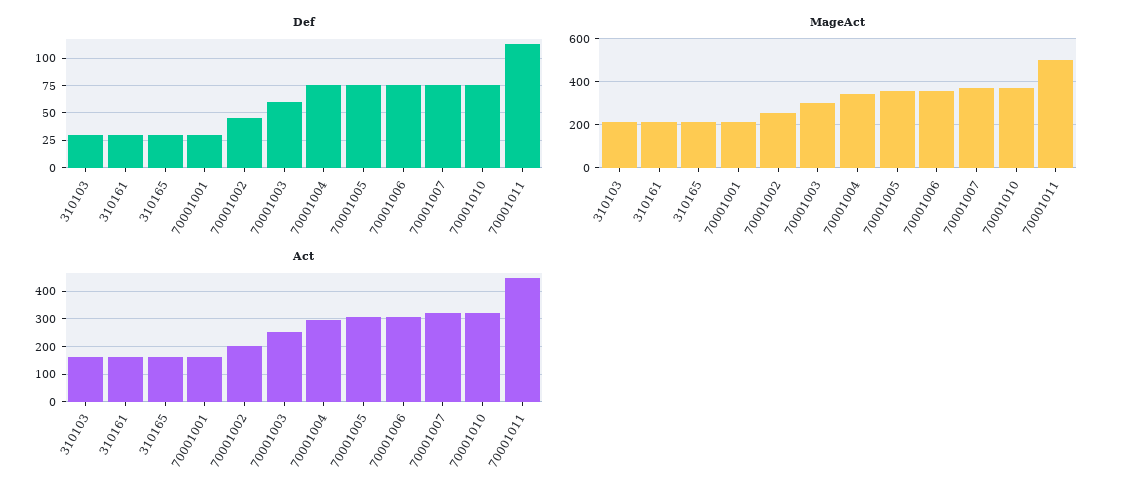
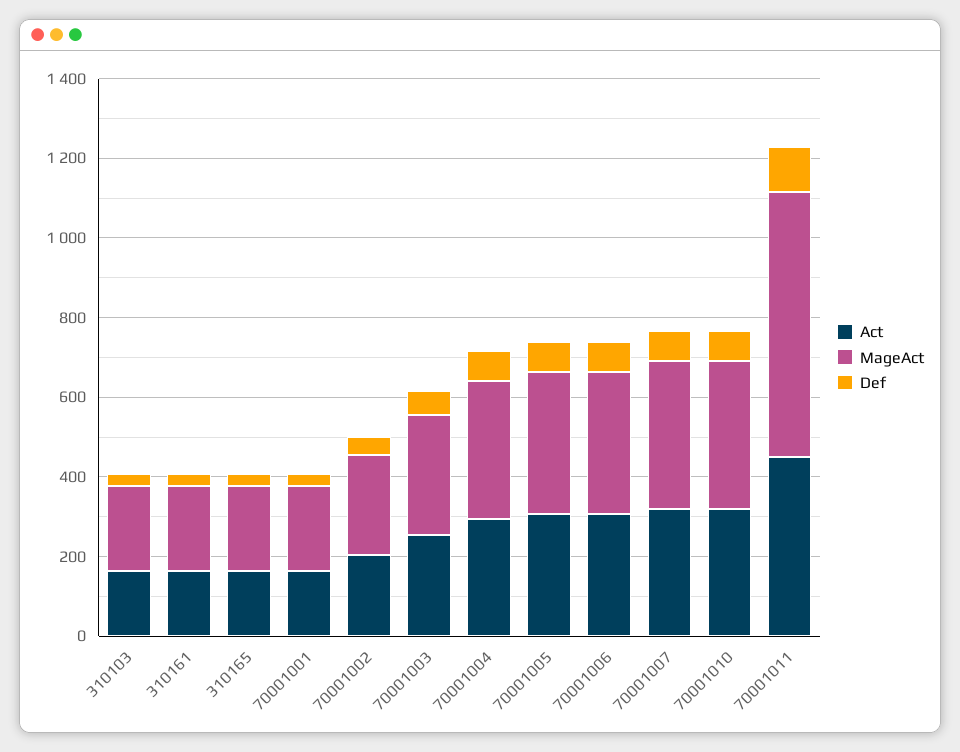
  {
    "Def": {
      "310103": 25,
      "310161": 25,
      "310165": 25,
      "70001001": 25,
      "70001002": 50,
      "70001003": 50,
      "70001004": 75,
      "70001005": 75,
      "70001006": 75,
      "70001007": 75,
      "70001010": 75,
      "70001011": 125
    },
    "MageAct": {
      "310103": 200,
      "310161": 200,
      "310165": 200,
      "70001001": 200,
      "70001002": 250,
      "70001003": 300,
      "70001004": 350,
      "70001005": 350,
      "70001006": 350,
      "70001007": 350,
      "70001010": 350,
-     "70001011": 500
+     "70001011": 650
    },
    "Act": {
      "310103": 175,
      "310161": 175,
      "310165": 175,
      "70001001": 175,
      "70001002": 200,
      "70001003": 250,
      "70001004": 300,
      "70001005": 300,
      "70001006": 300,
      "70001007": 325,
      "70001010": 325,
      "70001011": 450
    }
  }

